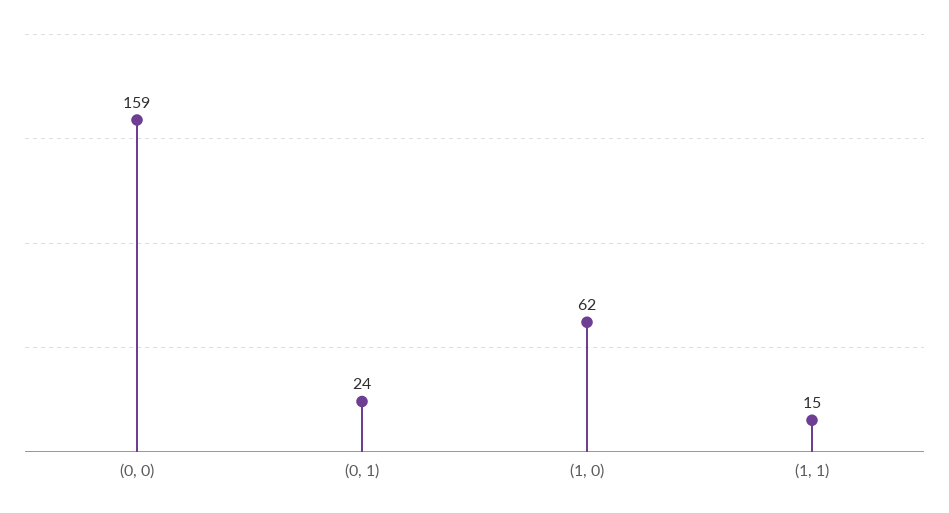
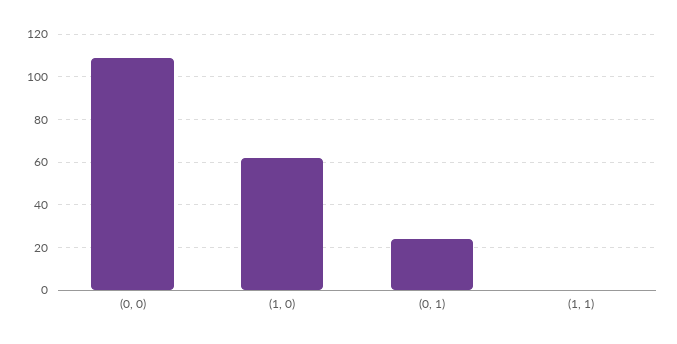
  {
-   "(0, 0)": 159,
+   "(0, 0)": 110,
    "(0, 1)": 24,
    "(1, 0)": 62,
-   "(1, 1)": 15
+   "(1, 1)": 0
  }

